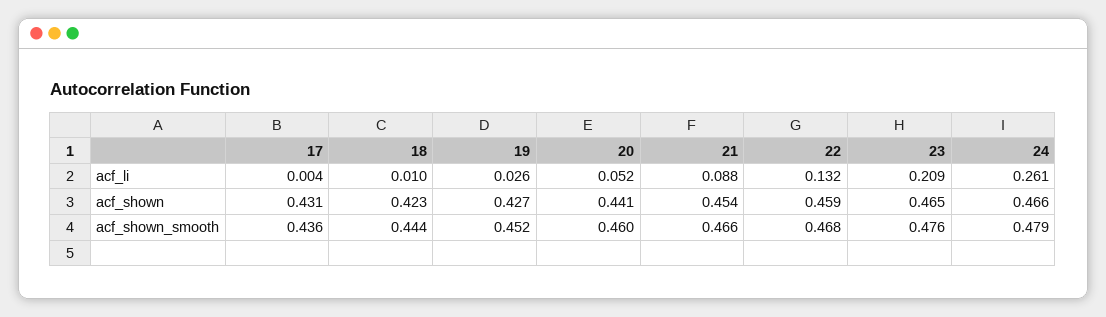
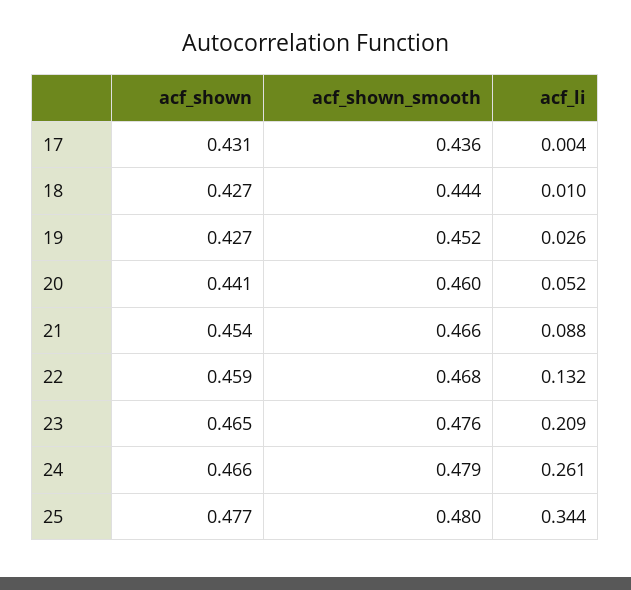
  {
    "17": {
      "acf_li": 0.004,
      "acf_shown": 0.431,
      "acf_shown_smooth": 0.436
    },
    "18": {
      "acf_li": 0.01,
-     "acf_shown": 0.423,
+     "acf_shown": 0.427,
      "acf_shown_smooth": 0.444
    },
    "19": {
      "acf_li": 0.026,
      "acf_shown": 0.427,
      "acf_shown_smooth": 0.452
    },
    "20": {
      "acf_li": 0.052,
      "acf_shown": 0.441,
      "acf_shown_smooth": 0.46
    },
    "21": {
      "acf_li": 0.088,
      "acf_shown": 0.454,
      "acf_shown_smooth": 0.466
    },
    "22": {
      "acf_li": 0.132,
      "acf_shown": 0.459,
      "acf_shown_smooth": 0.468
    },
    "23": {
      "acf_li": 0.209,
      "acf_shown": 0.465,
      "acf_shown_smooth": 0.476
    },
    "24": {
      "acf_li": 0.261,
      "acf_shown": 0.466,
      "acf_shown_smooth": 0.479
-   }
+   },
+   "25": {
+     "acf_shown": 0.477,
+     "acf_shown_smooth": 0.48,
+     "acf_li": 0.344
+   }
  }

